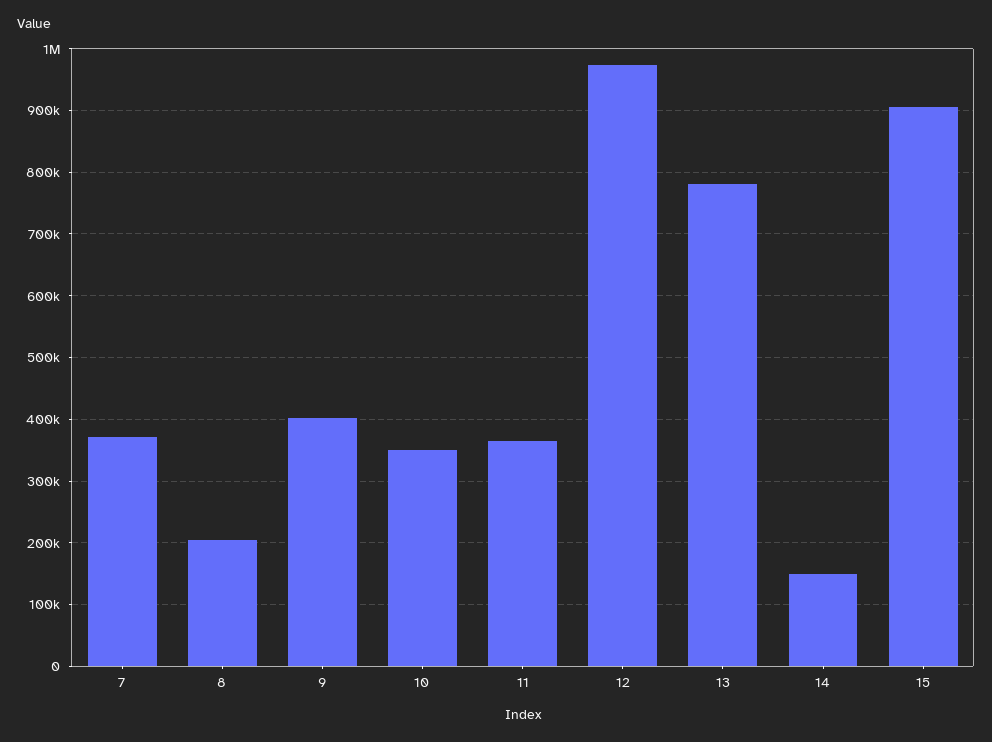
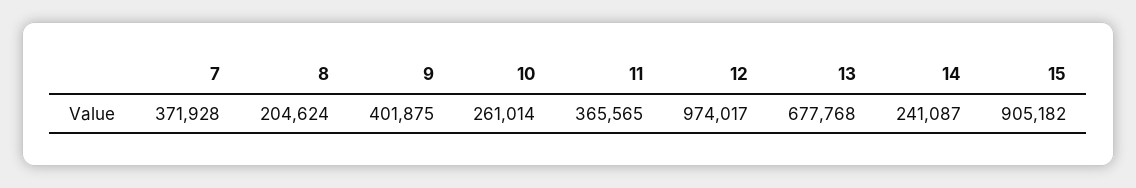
  {
    "7": 371928,
    "8": 204624,
    "9": 401875,
-   "10": 350000,
+   "10": 261014,
    "11": 365565,
    "12": 974017,
-   "13": 780000,
+   "13": 677768,
-   "14": 150000,
+   "14": 241087,
    "15": 905182
  }

